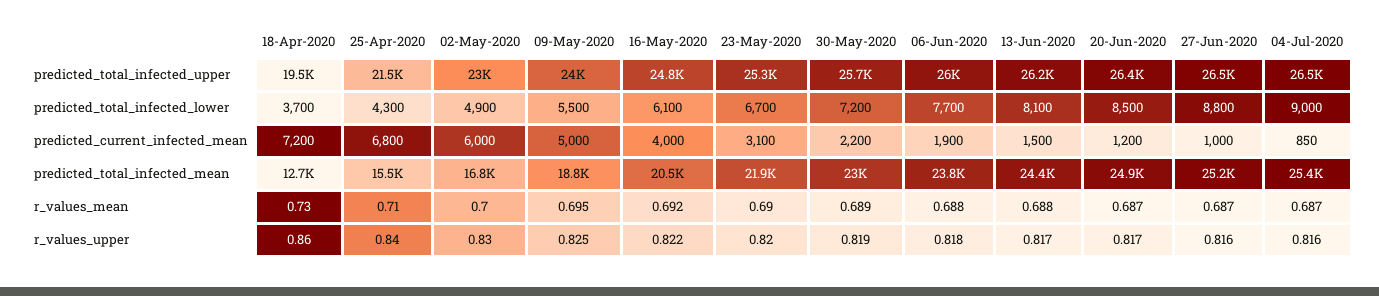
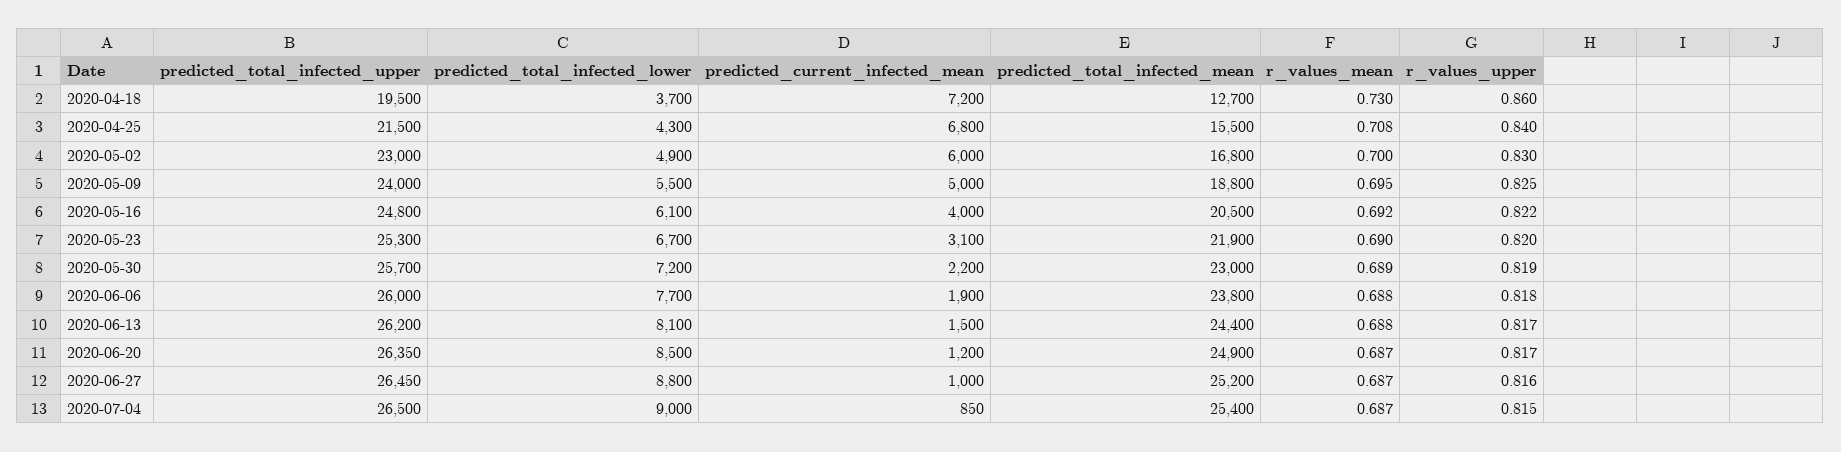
  {
    "18-Apr-2020": {
      "predicted_total_infected_upper": 19500,
      "predicted_total_infected_lower": 3700,
      "predicted_current_infected_mean": 7200,
      "predicted_total_infected_mean": 12700,
      "r_values_mean": 0.73,
      "r_values_upper": 0.86
    },
    "25-Apr-2020": {
      "predicted_total_infected_upper": 21500,
      "predicted_total_infected_lower": 4300,
      "predicted_current_infected_mean": 6800,
      "predicted_total_infected_mean": 15500,
-     "r_values_mean": 0.71,
+     "r_values_mean": 0.708,
      "r_values_upper": 0.84
    },
    "02-May-2020": {
      "predicted_total_infected_upper": 23000,
      "predicted_total_infected_lower": 4900,
      "predicted_current_infected_mean": 6000,
      "predicted_total_infected_mean": 16800,
      "r_values_mean": 0.7,
      "r_values_upper": 0.83
    },
    "09-May-2020": {
      "predicted_total_infected_upper": 24000,
      "predicted_total_infected_lower": 5500,
      "predicted_current_infected_mean": 5000,
      "predicted_total_infected_mean": 18800,
      "r_values_mean": 0.695,
      "r_values_upper": 0.825
    },
    "16-May-2020": {
      "predicted_total_infected_upper": 24800,
      "predicted_total_infected_lower": 6100,
      "predicted_current_infected_mean": 4000,
      "predicted_total_infected_mean": 20500,
      "r_values_mean": 0.692,
      "r_values_upper": 0.822
    },
    "23-May-2020": {
      "predicted_total_infected_upper": 25300,
      "predicted_total_infected_lower": 6700,
      "predicted_current_infected_mean": 3100,
      "predicted_total_infected_mean": 21900,
      "r_values_mean": 0.69,
      "r_values_upper": 0.82
    },
    "30-May-2020": {
      "predicted_total_infected_upper": 25700,
      "predicted_total_infected_lower": 7200,
      "predicted_current_infected_mean": 2200,
      "predicted_total_infected_mean": 23000,
      "r_values_mean": 0.689,
      "r_values_upper": 0.819
    },
    "06-Jun-2020": {
      "predicted_total_infected_upper": 26000,
      "predicted_total_infected_lower": 7700,
      "predicted_current_infected_mean": 1900,
      "predicted_total_infected_mean": 23800,
      "r_values_mean": 0.688,
      "r_values_upper": 0.818
    },
    "13-Jun-2020": {
      "predicted_total_infected_upper": 26200,
      "predicted_total_infected_lower": 8100,
      "predicted_current_infected_mean": 1500,
      "predicted_total_infected_mean": 24400,
      "r_values_mean": 0.688,
      "r_values_upper": 0.817
    },
    "20-Jun-2020": {
      "predicted_total_infected_upper": 26350,
      "predicted_total_infected_lower": 8500,
      "predicted_current_infected_mean": 1200,
      "predicted_total_infected_mean": 24900,
      "r_values_mean": 0.687,
      "r_values_upper": 0.817
    },
    "27-Jun-2020": {
      "predicted_total_infected_upper": 26450,
      "predicted_total_infected_lower": 8800,
      "predicted_current_infected_mean": 1000,
      "predicted_total_infected_mean": 25200,
      "r_values_mean": 0.687,
      "r_values_upper": 0.816
    },
    "04-Jul-2020": {
      "predicted_total_infected_upper": 26500,
      "predicted_total_infected_lower": 9000,
      "predicted_current_infected_mean": 850,
      "predicted_total_infected_mean": 25400,
      "r_values_mean": 0.687,
-     "r_values_upper": 0.816
+     "r_values_upper": 0.815
    }
  }

